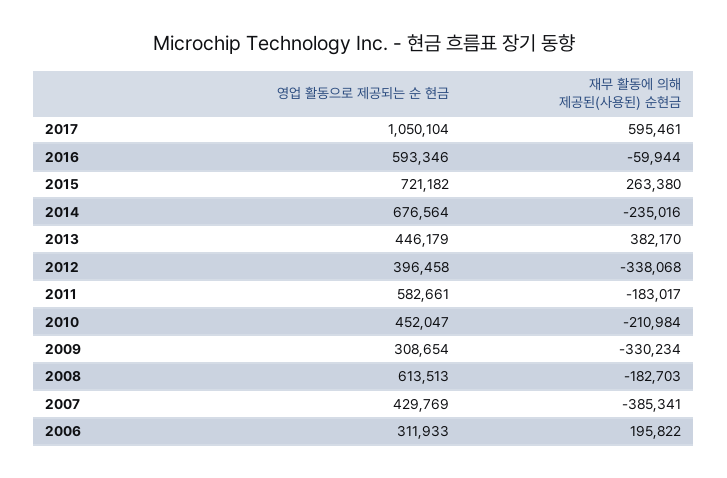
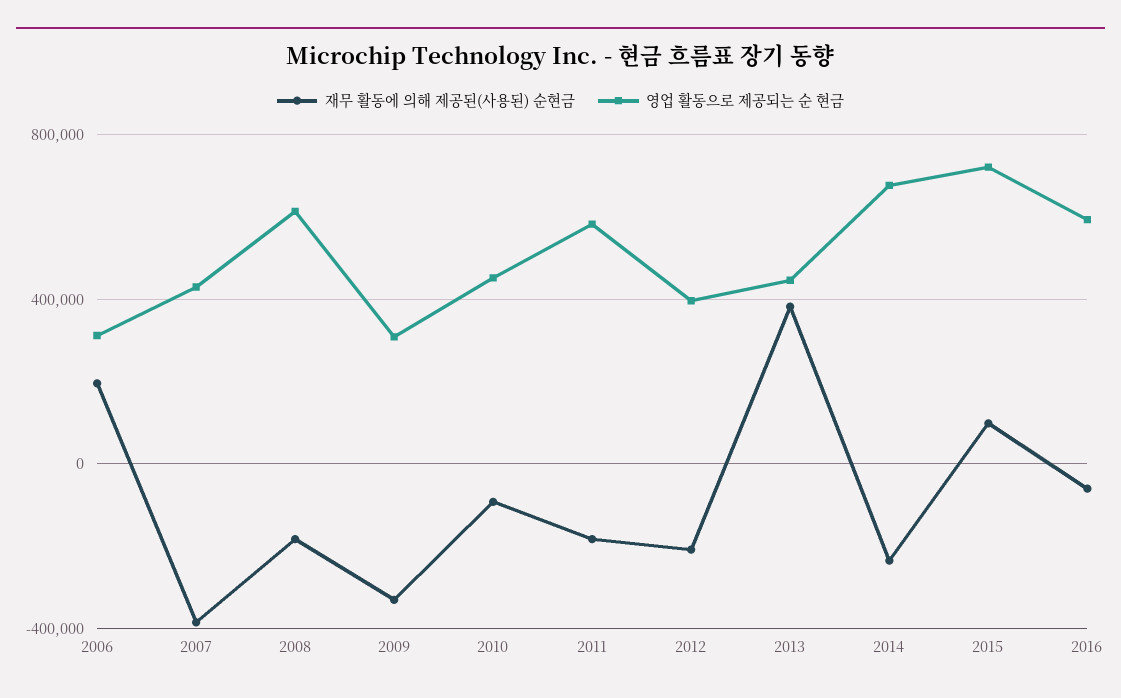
  {
    "영업 활동으로 제공되는 순 현금": {
-     "2017": 1050104,
      "2016": 593346,
      "2015": 721182,
      "2014": 676564,
      "2013": 446179,
      "2012": 396458,
      "2011": 582661,
      "2010": 452047,
      "2009": 308654,
      "2008": 613513,
      "2007": 429769,
      "2006": 311933
    },
    "재무 활동에 의해 제공된(사용된) 순현금": {
-     "2017": 595461,
      "2016": -59944,
-     "2015": 263380,
+     "2015": 100000,
      "2014": -235016,
      "2013": 382170,
-     "2012": -338068,
+     "2012": -200000,
      "2011": -183017,
-     "2010": -210984,
+     "2010": -100000,
      "2009": -330234,
      "2008": -182703,
      "2007": -385341,
      "2006": 195822
    }
  }

